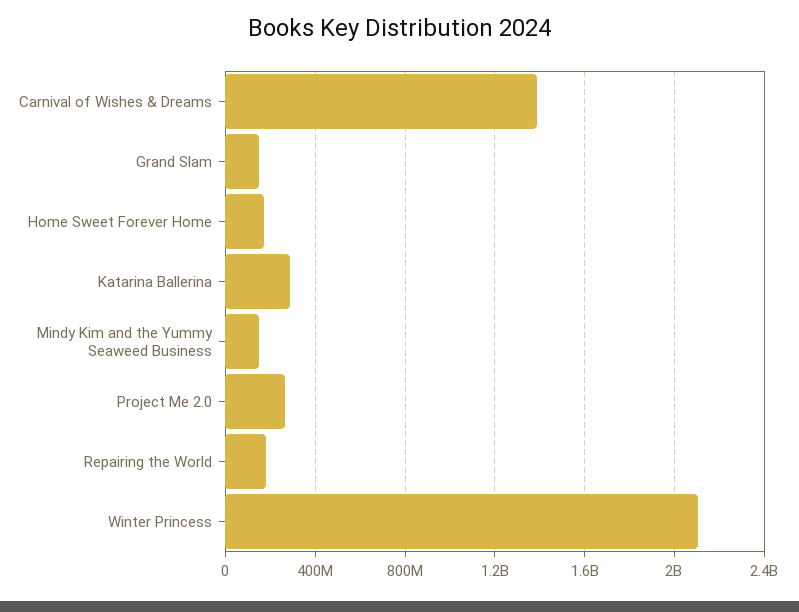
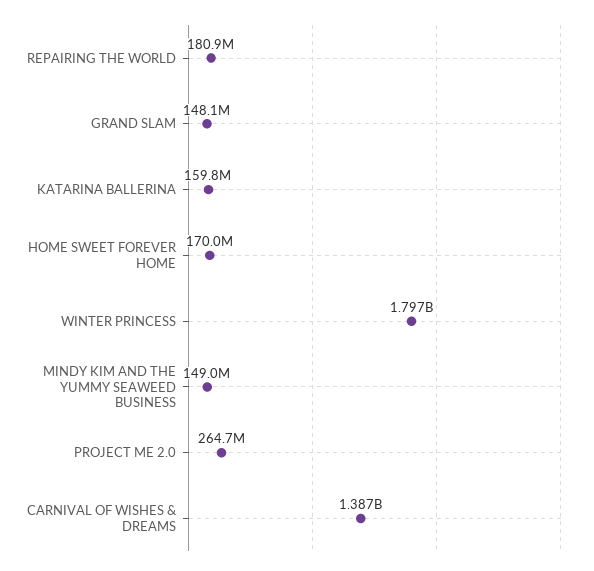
  {
    "Carnival of Wishes & Dreams": 1387000000,
    "Grand Slam": 148100000,
    "Home Sweet Forever Home": 170000000,
-   "Katarina Ballerina": 300000000,
+   "Katarina Ballerina": 159800000,
    "Mindy Kim and the Yummy Seaweed Business": 149000000,
    "Project Me 2.0": 264700000,
    "Repairing the World": 180900000,
-   "Winter Princess": 2100000000
+   "Winter Princess": 1797000000
  }

